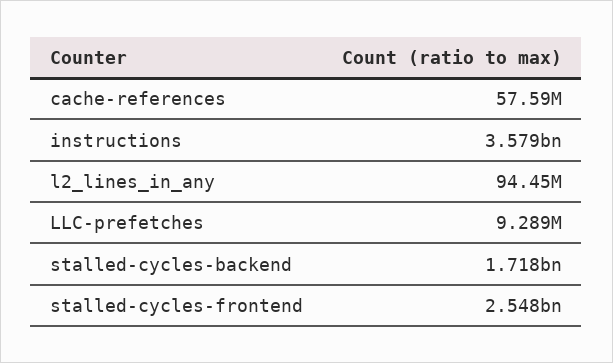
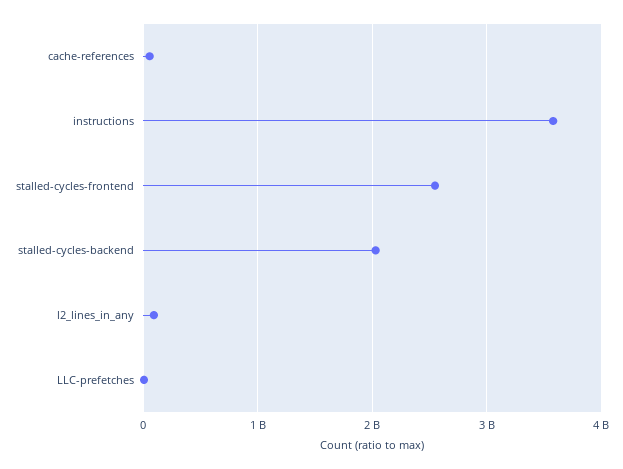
  {
    "cache-references": 57590000,
    "instructions": 3579000000,
    "l2_lines_in_any": 94450000,
    "LLC-prefetches": 9289000,
-   "stalled-cycles-backend": 1718000000,
+   "stalled-cycles-backend": 2000000000,
    "stalled-cycles-frontend": 2548000000
  }

